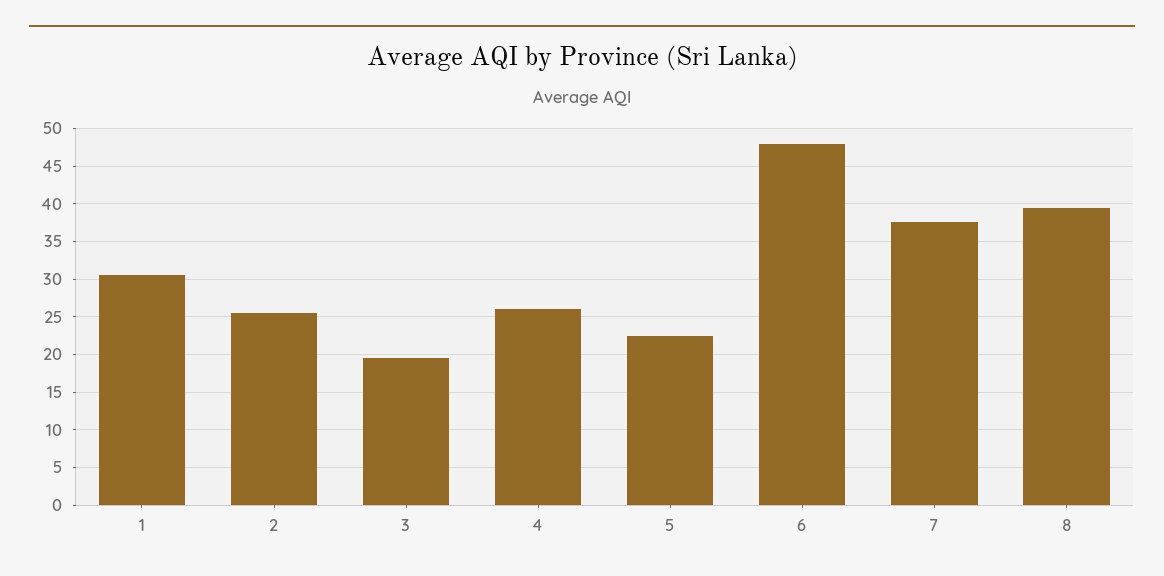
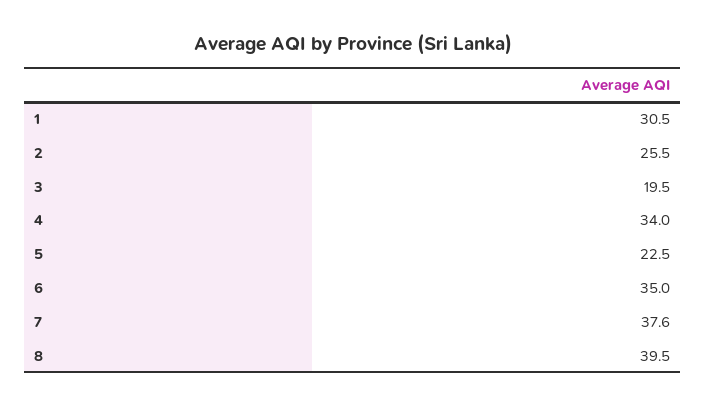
  {
    "1": 30.5,
    "2": 25.5,
    "3": 19.5,
-   "4": 26,
+   "4": 34,
    "5": 22.5,
-   "6": 48,
+   "6": 35,
    "7": 37.6,
    "8": 39.5
  }

